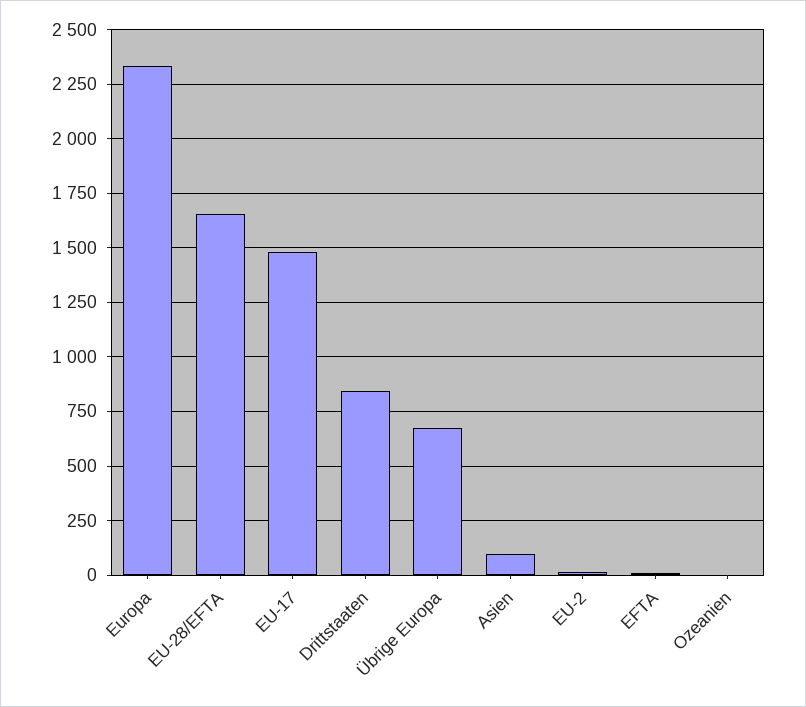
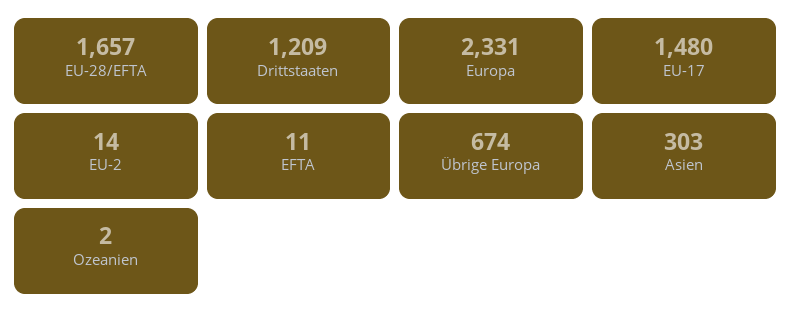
  {
    "Europa": 2331,
    "EU-28/EFTA": 1657,
    "EU-17": 1480,
-   "Drittstaaten": 850,
+   "Drittstaaten": 1209,
    "Übrige Europa": 674,
-   "Asien": 100,
+   "Asien": 303,
    "EU-2": 14,
    "EFTA": 11,
    "Ozeanien": 2
  }

